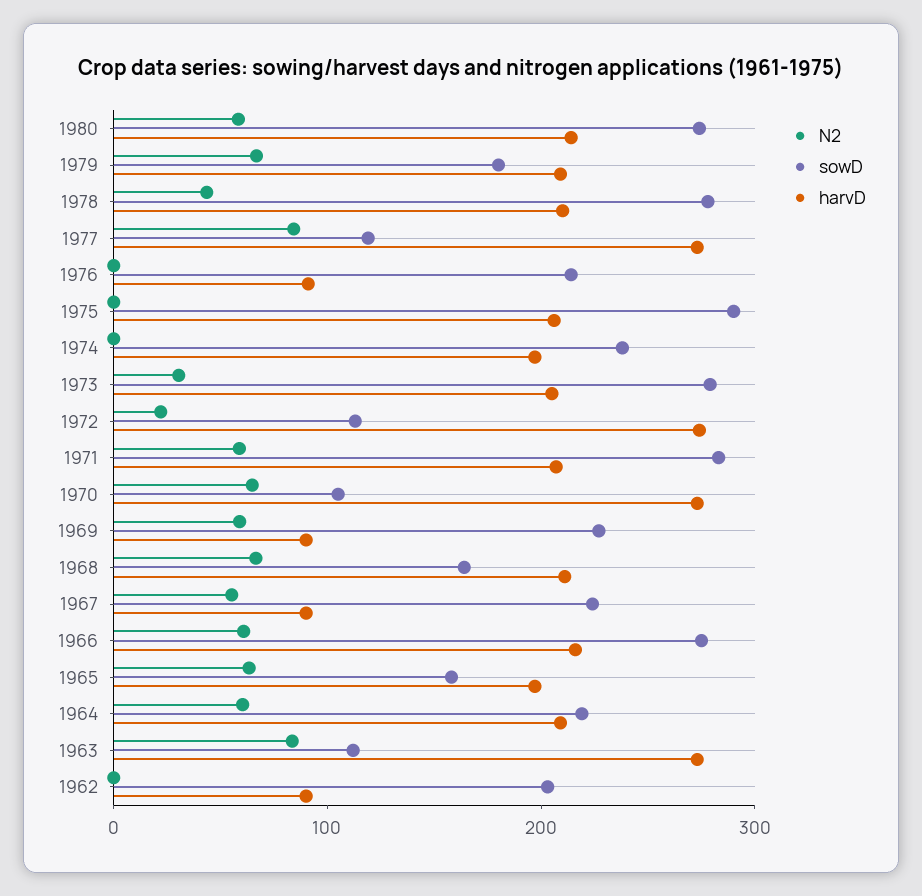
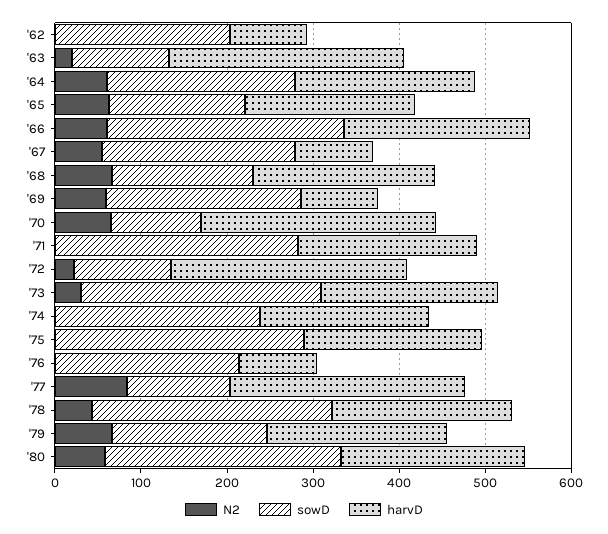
  {
    "N2": {
      "1980": 60,
      "1979": 60,
      "1978": 40,
      "1977": 80,
      "1976": 0,
      "1975": 0,
      "1974": 0,
      "1973": 40,
      "1972": 20,
-     "1971": 60,
+     "1971": 0,
      "1970": 60,
      "1969": 60,
      "1968": 60,
      "1967": 60,
      "1966": 60,
      "1965": 60,
      "1964": 60,
-     "1963": 80,
+     "1963": 20,
      "1962": 0
    },
    "sowD": {
      "1980": 280,
      "1979": 180,
      "1978": 280,
      "1977": 120,
      "1976": 220,
      "1975": 300,
      "1974": 240,
      "1973": 280,
      "1972": 120,
      "1971": 280,
      "1970": 100,
      "1969": 220,
      "1968": 160,
      "1967": 220,
      "1966": 280,
      "1965": 160,
      "1964": 220,
      "1963": 120,
      "1962": 200
    },
    "harvD": {
      "1980": 220,
      "1979": 200,
      "1978": 220,
      "1977": 280,
      "1976": 100,
      "1975": 200,
      "1974": 200,
      "1973": 200,
      "1972": 280,
      "1971": 200,
      "1970": 280,
      "1969": 100,
      "1968": 220,
      "1967": 100,
      "1966": 220,
      "1965": 200,
      "1964": 200,
      "1963": 280,
      "1962": 100
    }
  }

